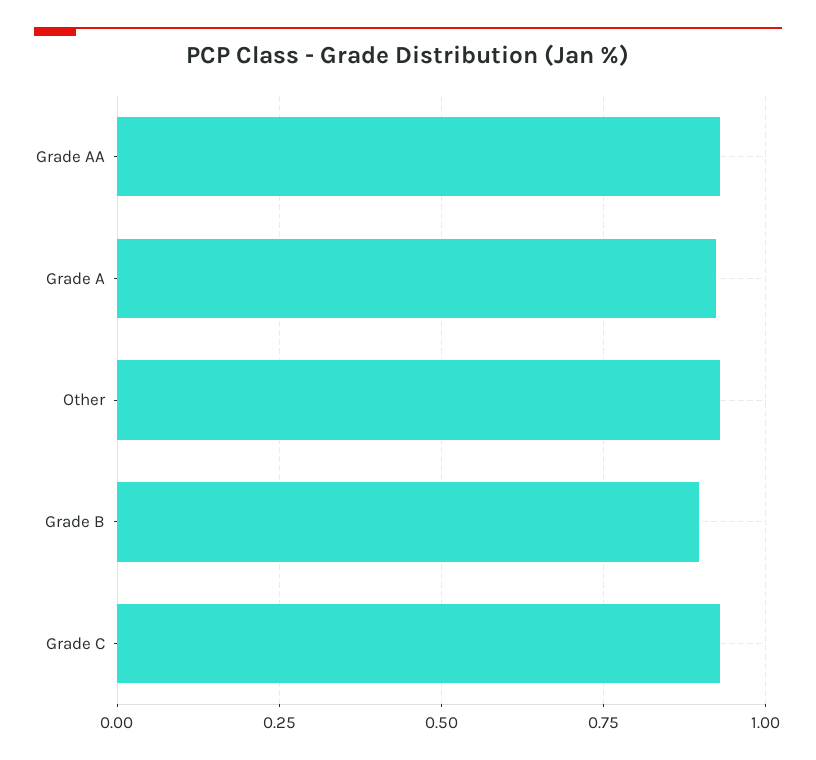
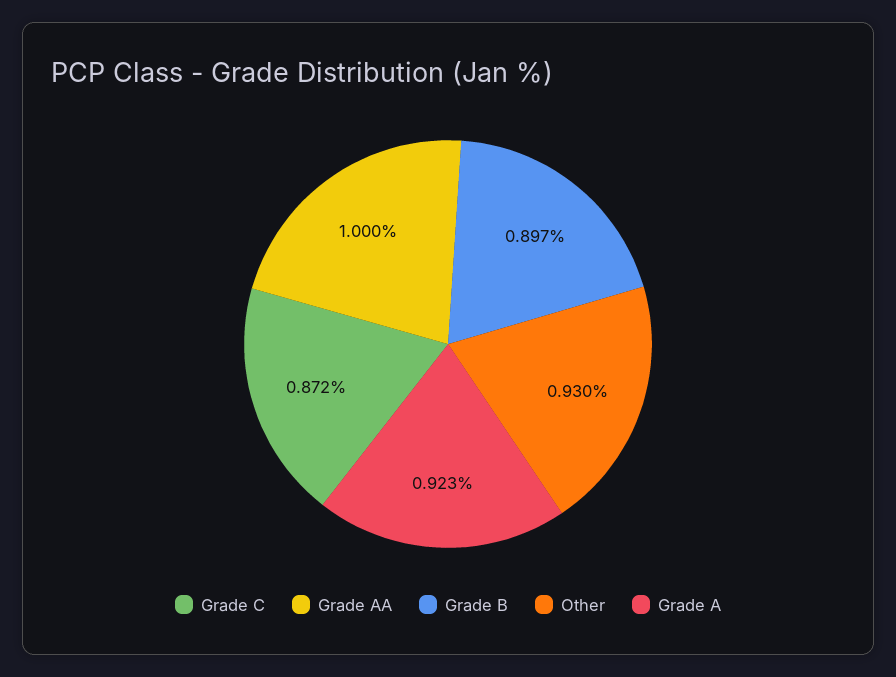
  {
-   "Grade AA": 0.925,
+   "Grade AA": 1,
    "Grade A": 0.923,
    "Other": 0.93,
    "Grade B": 0.897,
-   "Grade C": 0.925
+   "Grade C": 0.872
  }

